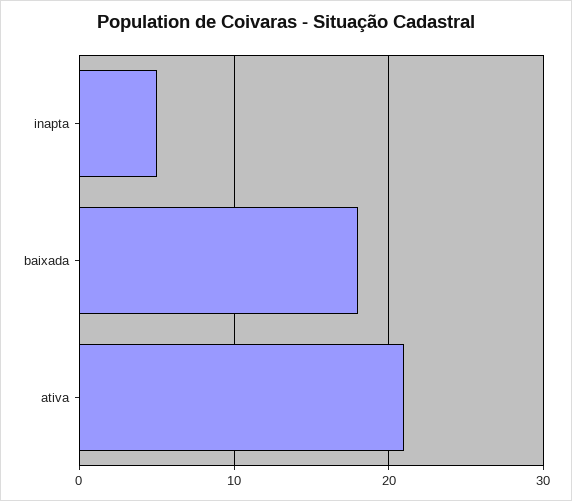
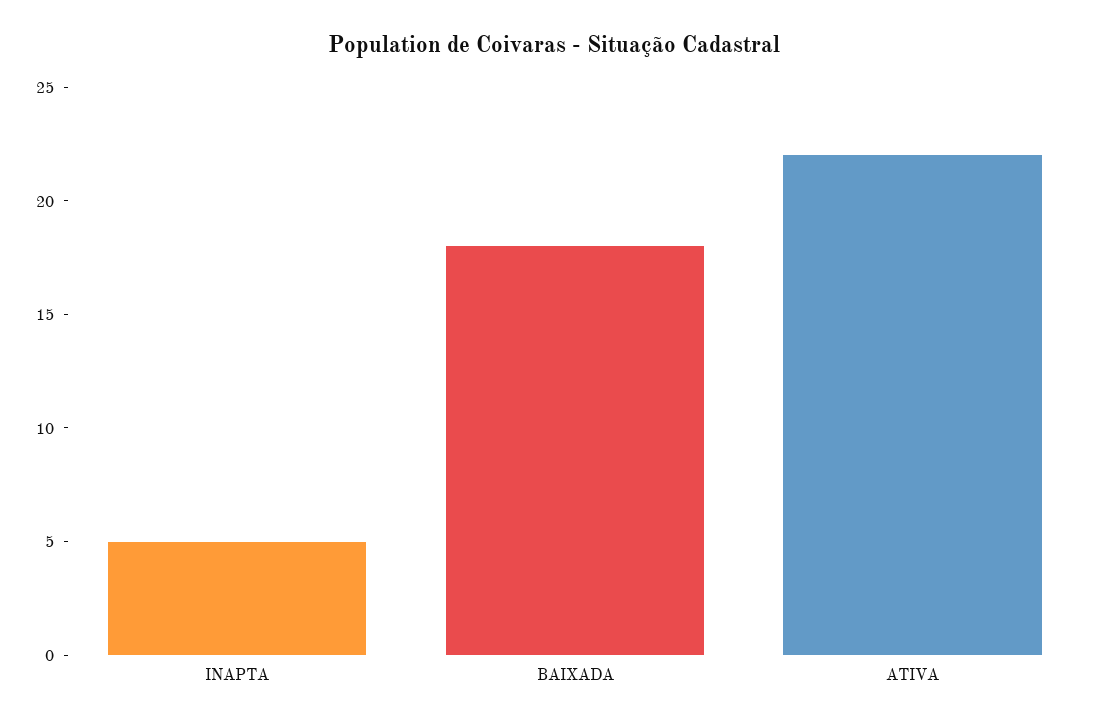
  {
    "inapta": 5,
    "baixada": 18,
-   "ativa": 21
+   "ativa": 22
  }

